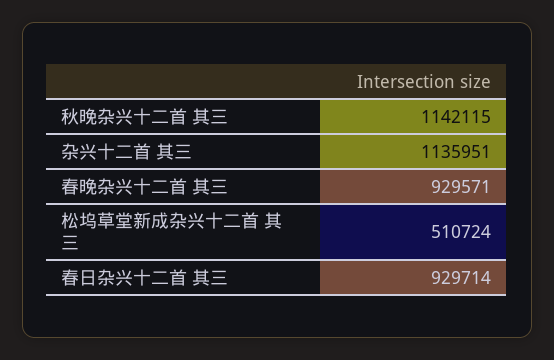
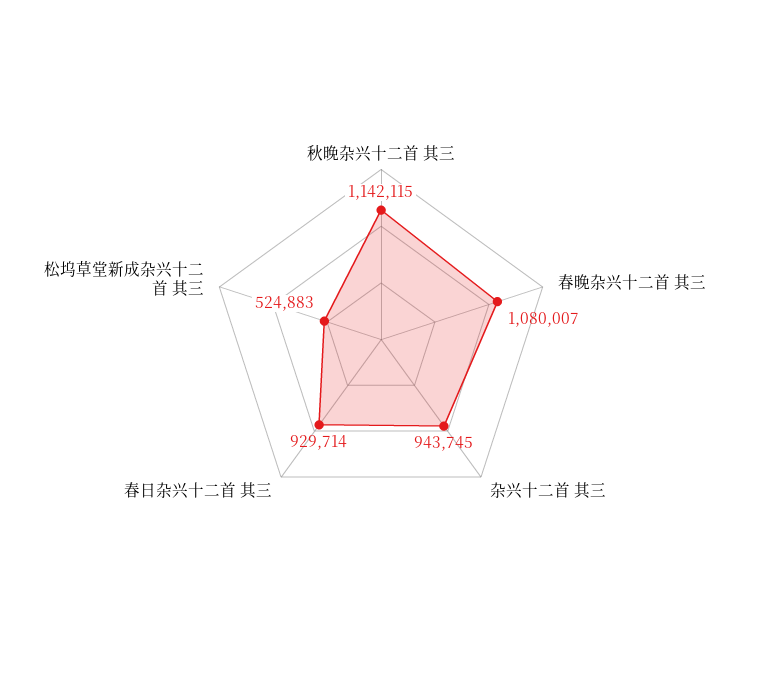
  {
    "秋晚杂兴十二首 其三": 1142115,
-   "杂兴十二首 其三": 1135951,
+   "杂兴十二首 其三": 943745,
-   "春晚杂兴十二首 其三": 929571,
+   "春晚杂兴十二首 其三": 1080007,
-   "松坞草堂新成杂兴十二首 其三": 510724,
+   "松坞草堂新成杂兴十二首 其三": 524883,
    "春日杂兴十二首 其三": 929714
  }

